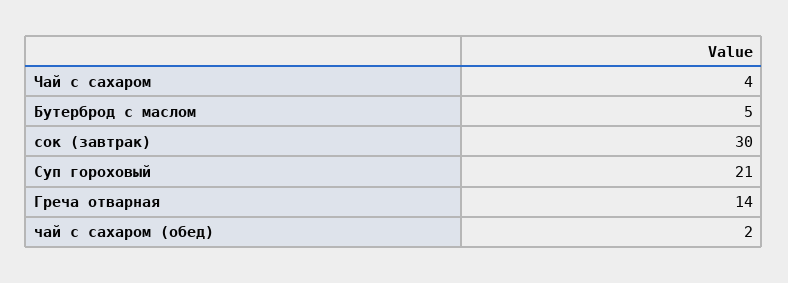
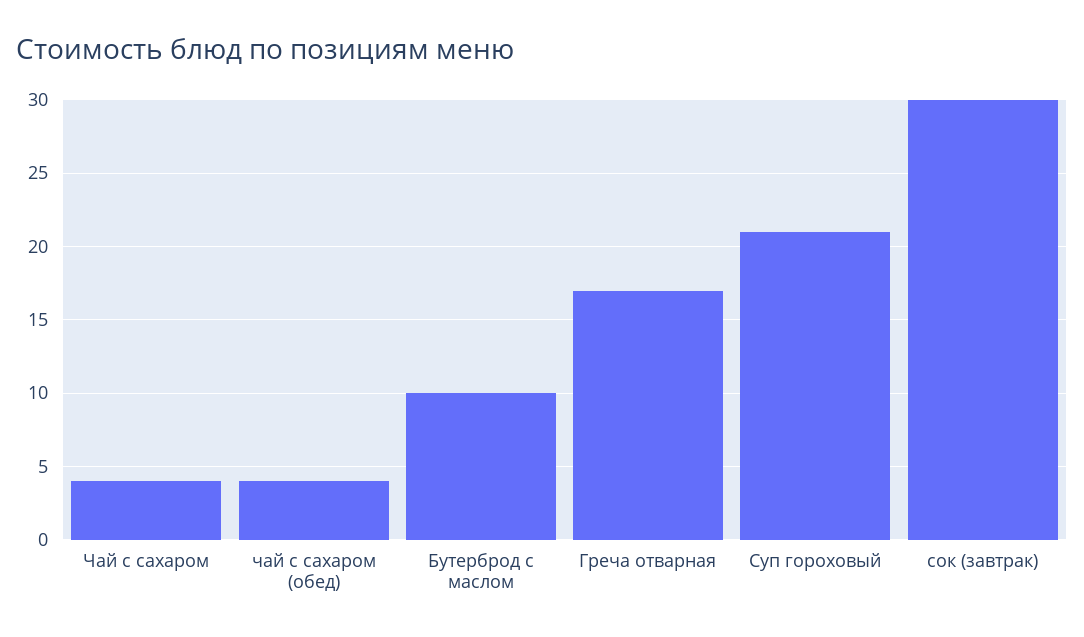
  {
    "Чай с сахаром": 4,
-   "Бутерброд с маслом": 5,
+   "Бутерброд с маслом": 10,
    "сок (завтрак)": 30,
    "Суп гороховый": 21,
-   "Греча отварная": 14,
+   "Греча отварная": 17,
-   "чай с сахаром (обед)": 2
+   "чай с сахаром (обед)": 4
  }

